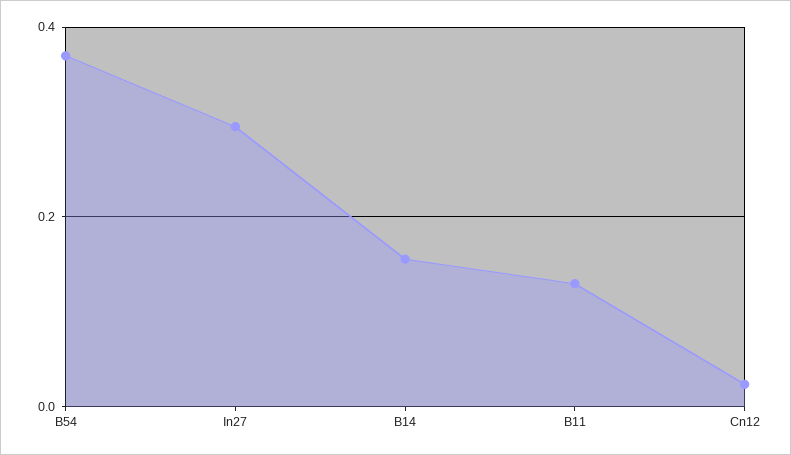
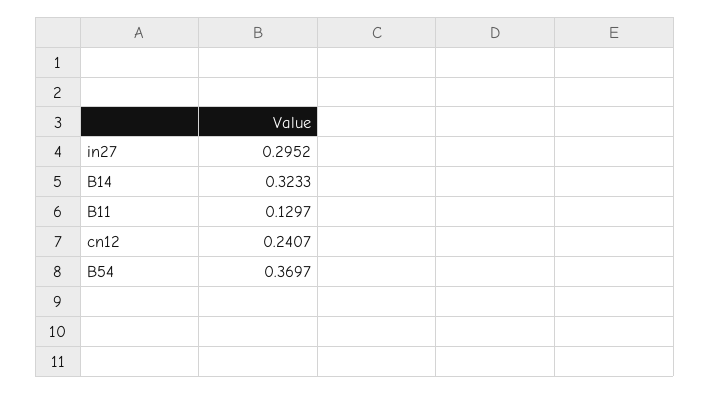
  {
    "B54": 0.3697,
    "In27": 0.2952,
-   "B14": 0.16,
+   "B14": 0.3233,
    "B11": 0.1297,
-   "Cn12": 0.02
+   "Cn12": 0.2407
  }

